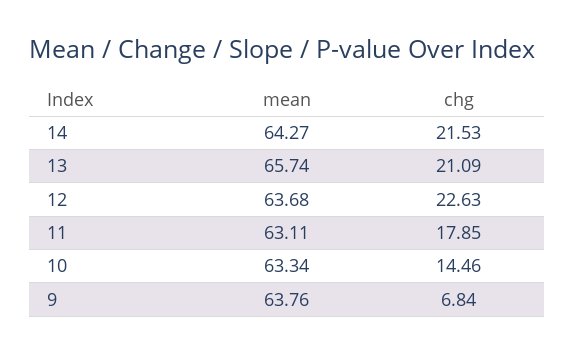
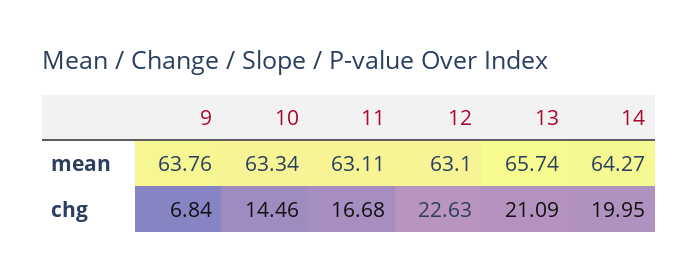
  {
    "mean": {
      "14": 64.27,
      "13": 65.74,
-     "12": 63.68,
+     "12": 63.1,
      "11": 63.11,
      "10": 63.34,
      "9": 63.76
    },
    "chg": {
-     "14": 21.53,
+     "14": 19.95,
      "13": 21.09,
      "12": 22.63,
-     "11": 17.85,
+     "11": 16.68,
      "10": 14.46,
      "9": 6.84
    }
  }

